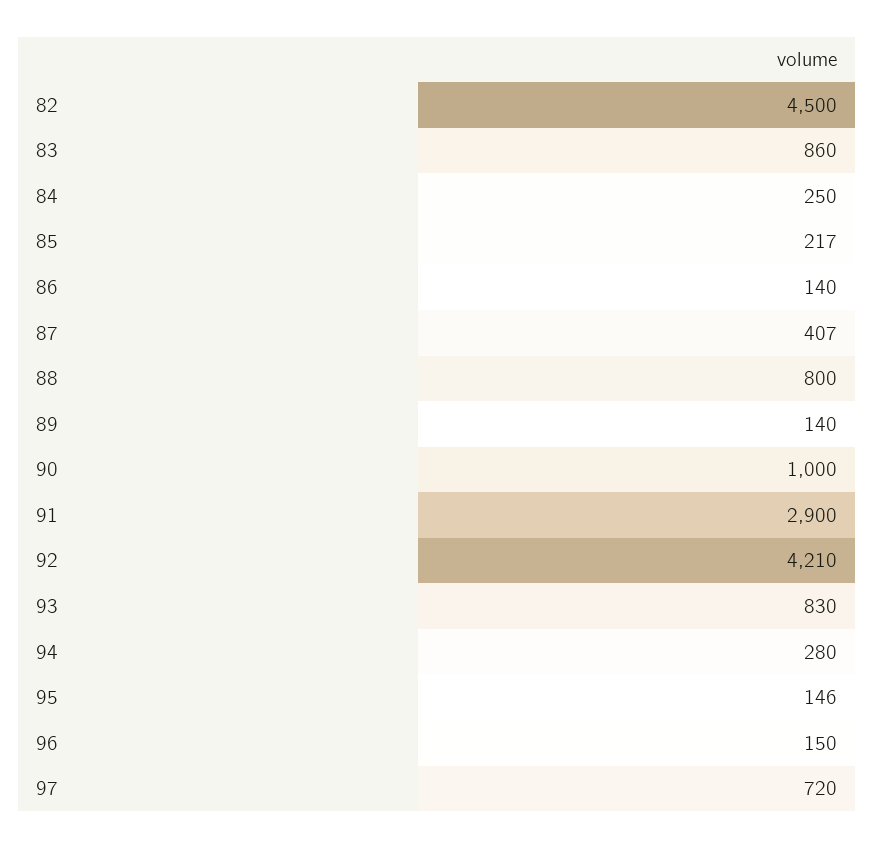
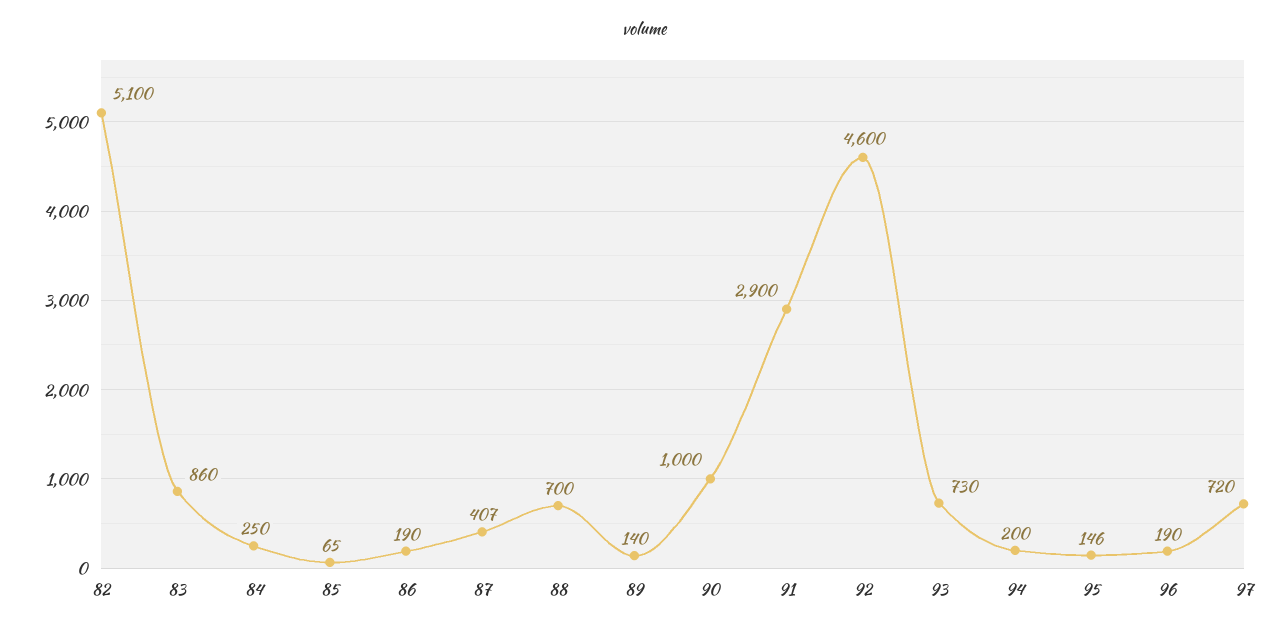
  {
-   "82": 4500,
+   "82": 5100,
    "83": 860,
    "84": 250,
-   "85": 217,
+   "85": 65,
-   "86": 140,
+   "86": 190,
    "87": 407,
-   "88": 800,
+   "88": 700,
    "89": 140,
    "90": 1000,
    "91": 2900,
-   "92": 4210,
+   "92": 4600,
-   "93": 830,
+   "93": 730,
-   "94": 280,
+   "94": 200,
    "95": 146,
-   "96": 150,
+   "96": 190,
    "97": 720
  }

